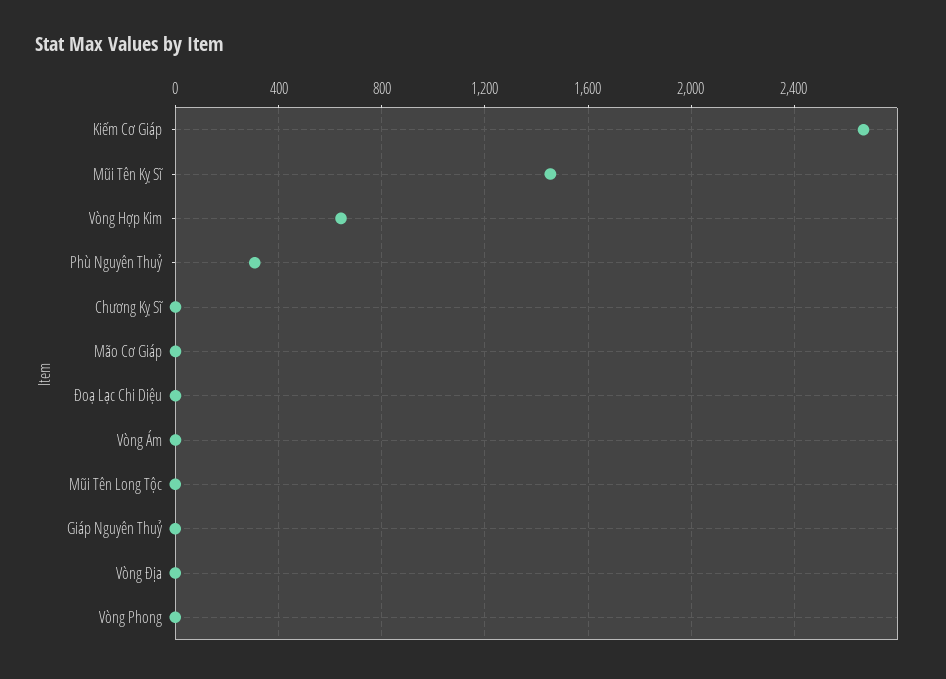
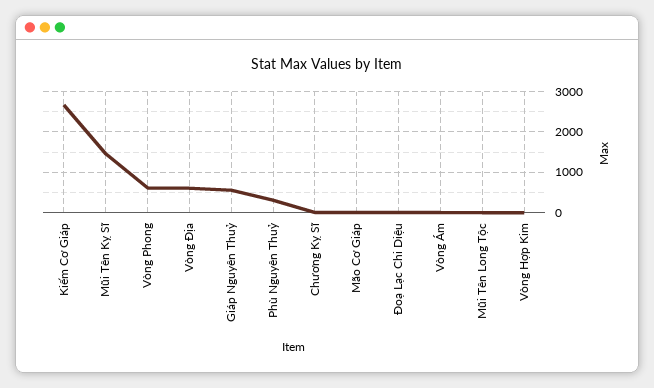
  {
    "Kiếm Cơ Giáp": 2650,
    "Mũi Tên Kỵ Sĩ": 1450,
-   "Vòng Hợp Kim": 650,
+   "Vòng Hợp Kim": 0,
    "Phù Nguyên Thuỷ": 300,
    "Chương Kỵ Sĩ": 0,
    "Mão Cơ Giáp": 0,
    "Đoạ Lạc Chi Diệu": 0,
    "Vòng Ám": 0,
    "Mũi Tên Long Tộc": 0,
-   "Giáp Nguyên Thuỷ": 0,
+   "Giáp Nguyên Thuỷ": 600,
-   "Vòng Địa": 0,
+   "Vòng Địa": 600,
-   "Vòng Phong": 0
+   "Vòng Phong": 600
  }

